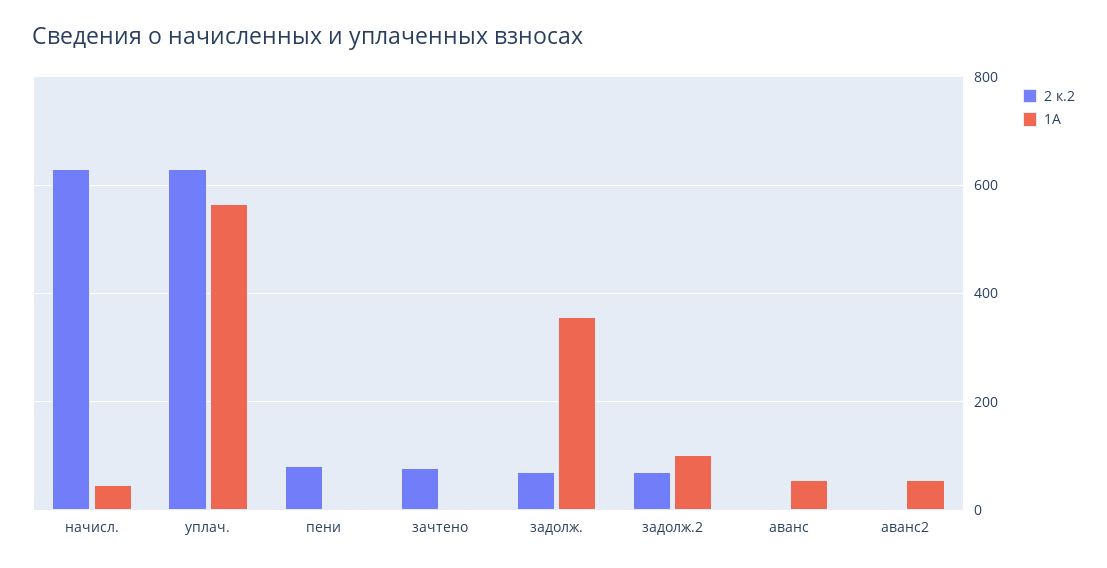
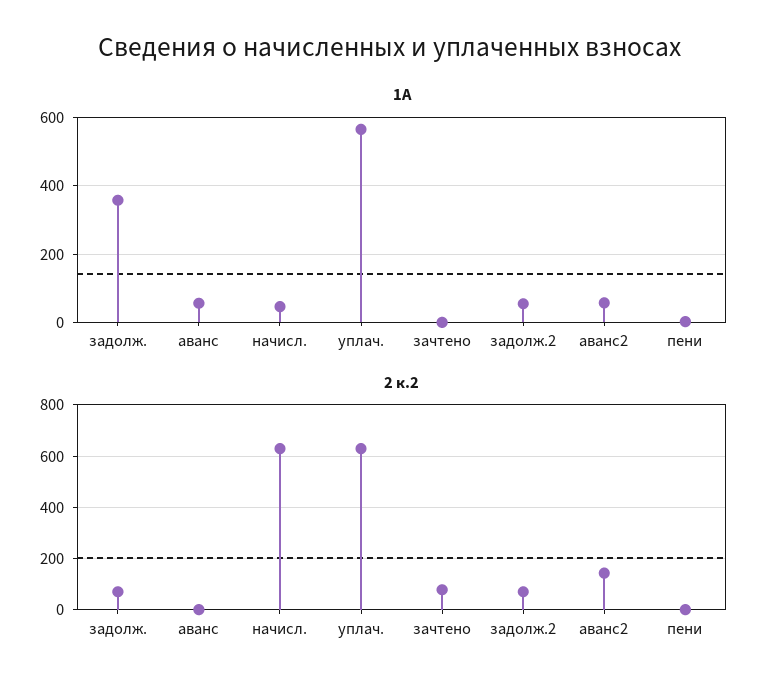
  {
    "2 к.2": {
      "начисл.": 620,
      "уплач.": 620,
-     "пени": 80,
+     "пени": 0,
      "зачтено": 80,
      "задолж.": 60,
      "задолж.2": 60,
      "аванс": 0,
-     "аванс2": 0
+     "аванс2": 150
    },
    "1А": {
      "начисл.": 40,
      "уплач.": 560,
      "пени": 0,
      "зачтено": 0,
      "задолж.": 360,
-     "задолж.2": 100,
+     "задолж.2": 60,
      "аванс": 60,
      "аванс2": 60
    }
  }

